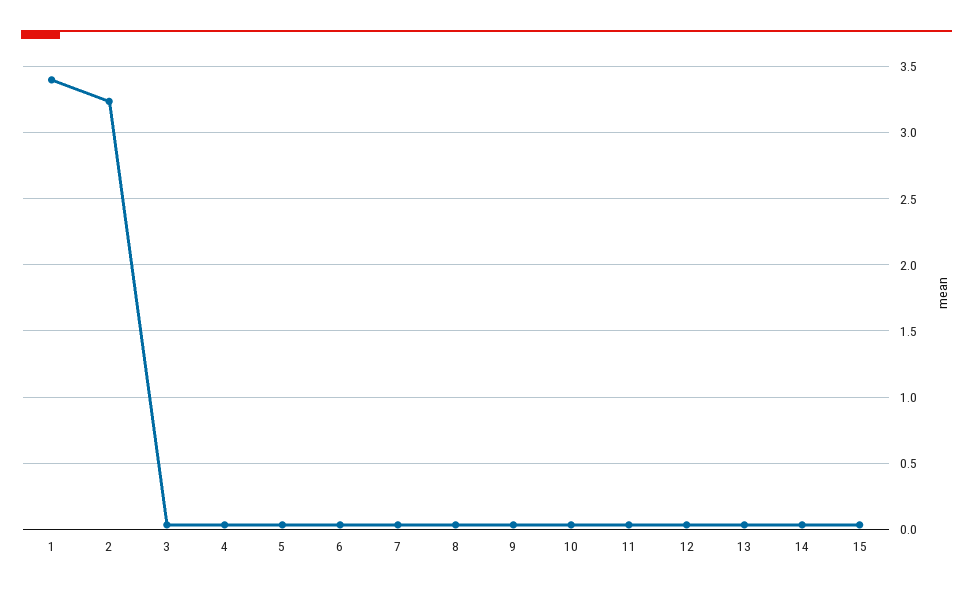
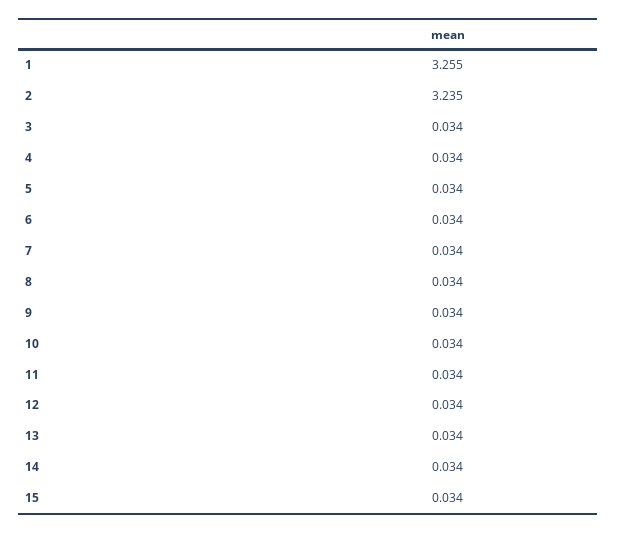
  {
-   "1": 3.4,
+   "1": 3.255,
    "2": 3.235,
    "3": 0.034,
    "4": 0.034,
    "5": 0.034,
    "6": 0.034,
    "7": 0.034,
    "8": 0.034,
    "9": 0.034,
    "10": 0.034,
    "11": 0.034,
    "12": 0.034,
    "13": 0.034,
    "14": 0.034,
    "15": 0.034
  }

